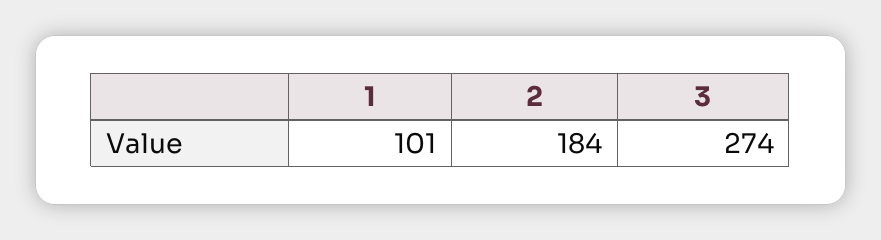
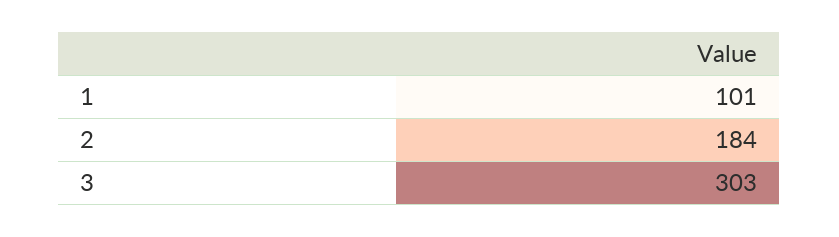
  {
    "1": 101,
    "2": 184,
-   "3": 274
+   "3": 303
  }

